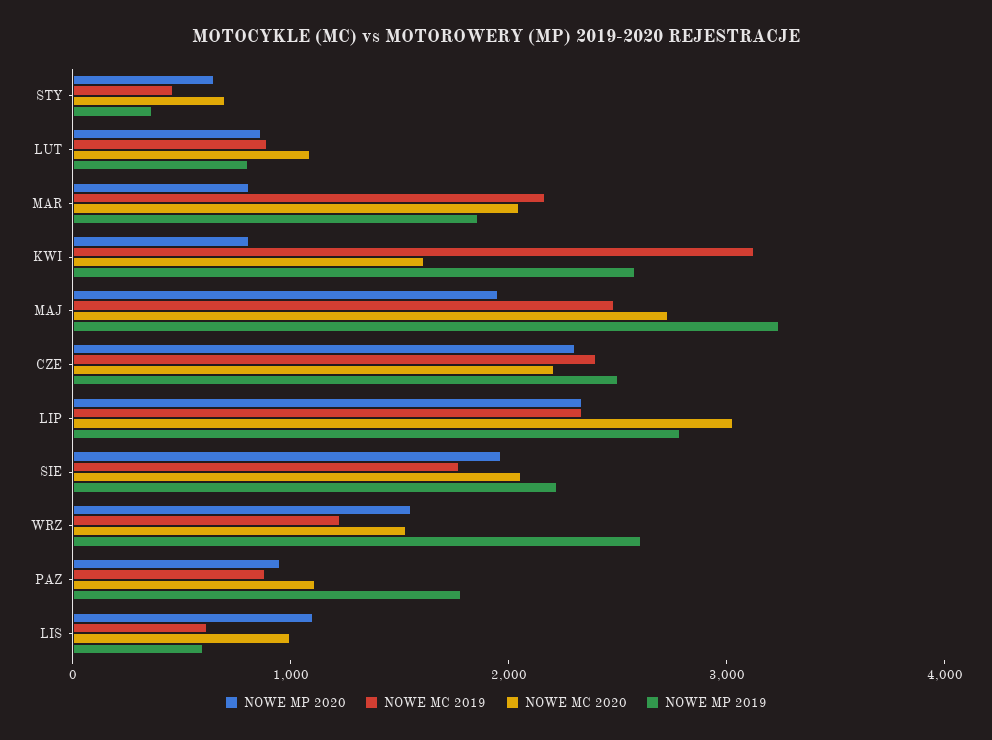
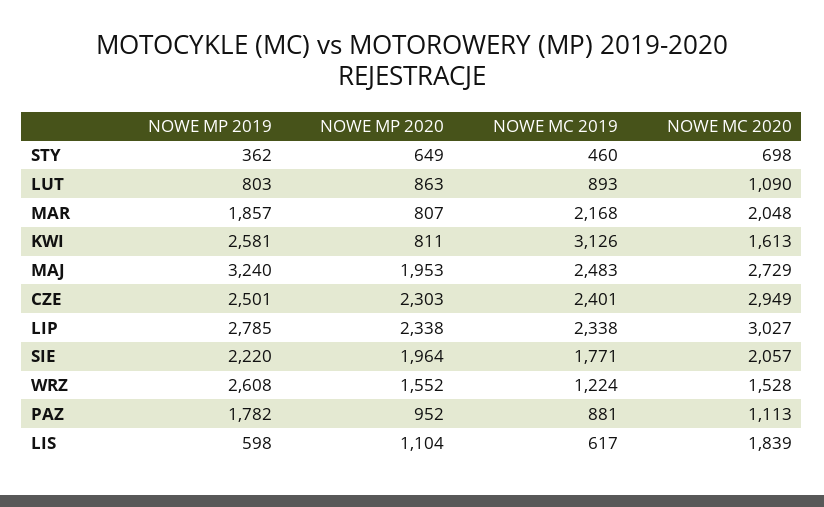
  {
    "NOWE MP 2020": {
      "STY": 649,
      "LUT": 863,
      "MAR": 807,
      "KWI": 811,
      "MAJ": 1953,
      "CZE": 2303,
      "LIP": 2338,
      "SIE": 1964,
      "WRZ": 1552,
      "PAZ": 952,
      "LIS": 1104
    },
    "NOWE MC 2019": {
      "STY": 460,
      "LUT": 893,
      "MAR": 2168,
      "KWI": 3126,
      "MAJ": 2483,
      "CZE": 2401,
      "LIP": 2338,
      "SIE": 1771,
      "WRZ": 1224,
      "PAZ": 881,
      "LIS": 617
    },
    "NOWE MC 2020": {
      "STY": 698,
      "LUT": 1090,
      "MAR": 2048,
      "KWI": 1613,
      "MAJ": 2729,
-     "CZE": 2200,
+     "CZE": 2949,
      "LIP": 3027,
      "SIE": 2057,
      "WRZ": 1528,
      "PAZ": 1113,
-     "LIS": 1000
+     "LIS": 1839
    },
    "NOWE MP 2019": {
      "STY": 362,
      "LUT": 803,
      "MAR": 1857,
      "KWI": 2581,
      "MAJ": 3240,
      "CZE": 2501,
      "LIP": 2785,
      "SIE": 2220,
      "WRZ": 2608,
      "PAZ": 1782,
      "LIS": 598
    }
  }

